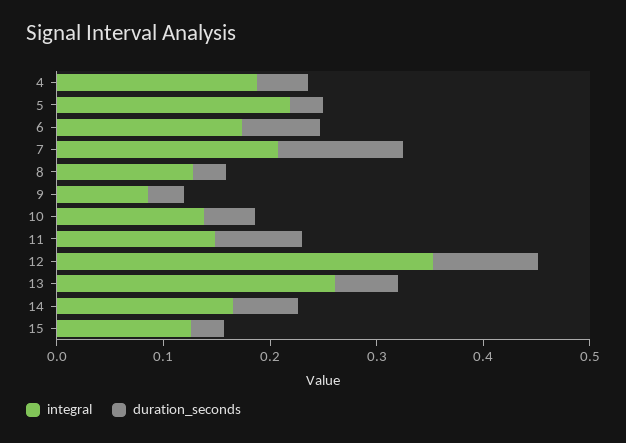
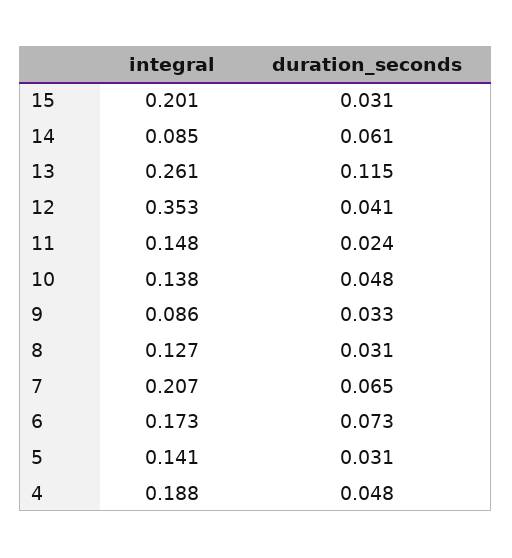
  {
    "integral": {
      "4": 0.188,
-     "5": 0.22,
+     "5": 0.141,
      "6": 0.173,
      "7": 0.207,
      "8": 0.127,
      "9": 0.086,
      "10": 0.138,
      "11": 0.148,
      "12": 0.353,
      "13": 0.261,
-     "14": 0.16,
+     "14": 0.085,
-     "15": 0.12
+     "15": 0.201
    },
    "duration_seconds": {
      "4": 0.048,
      "5": 0.031,
      "6": 0.073,
-     "7": 0.12,
+     "7": 0.065,
      "8": 0.031,
      "9": 0.033,
      "10": 0.048,
-     "11": 0.08,
+     "11": 0.024,
-     "12": 0.1,
+     "12": 0.041,
-     "13": 0.06,
+     "13": 0.115,
      "14": 0.061,
      "15": 0.031
    }
  }

